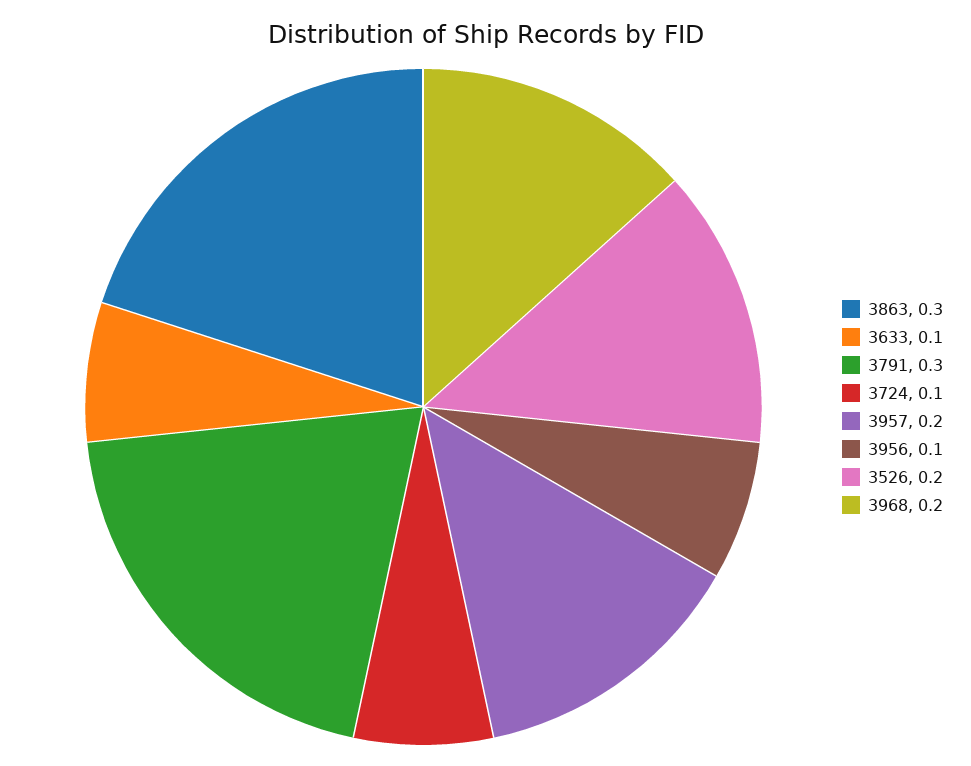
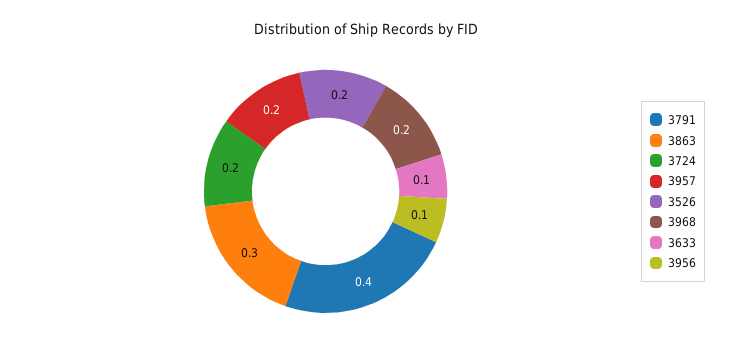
  {
    "3863": 0.3,
    "3633": 0.1,
-   "3791": 0.3,
+   "3791": 0.4,
-   "3724": 0.1,
+   "3724": 0.2,
    "3957": 0.2,
    "3956": 0.1,
    "3526": 0.2,
    "3968": 0.2
  }

